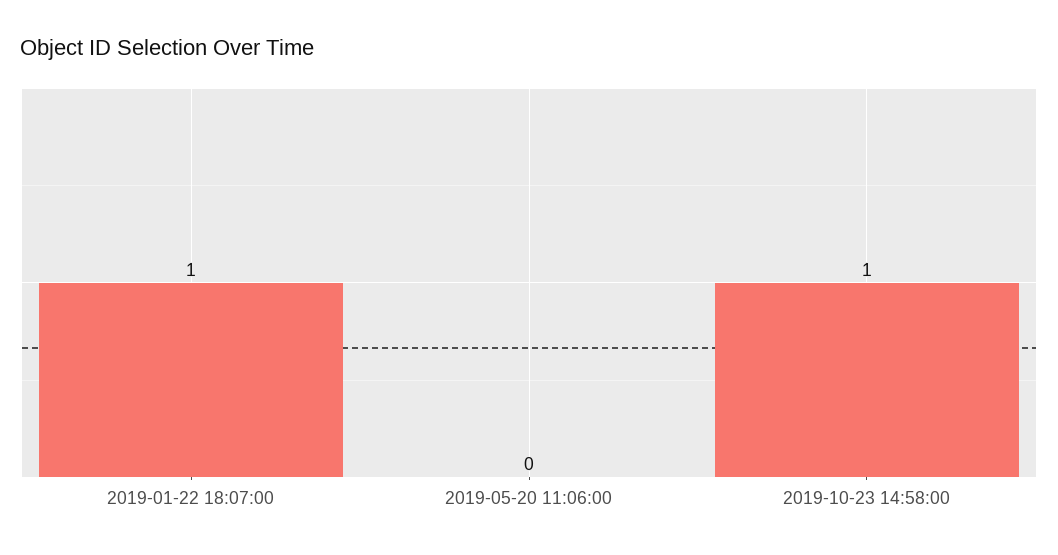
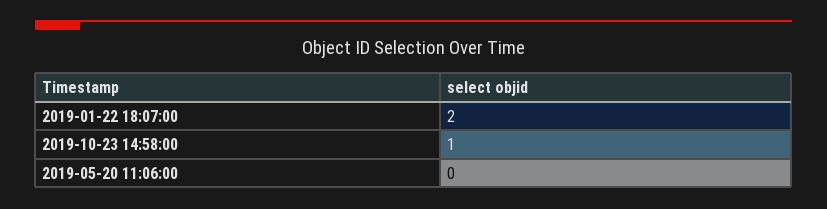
  {
-   "2019-01-22 18:07:00": 1,
+   "2019-01-22 18:07:00": 2,
    "2019-05-20 11:06:00": 0,
    "2019-10-23 14:58:00": 1
  }

